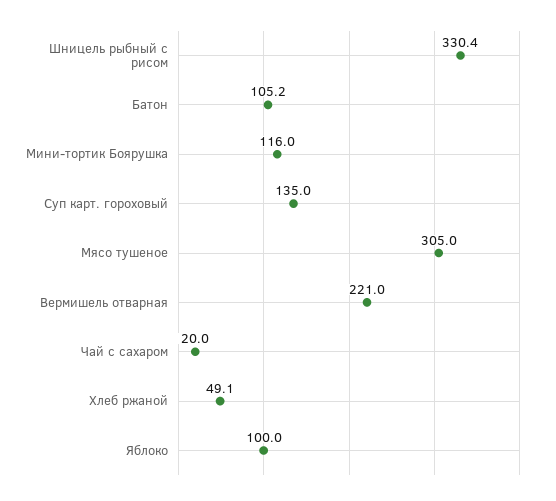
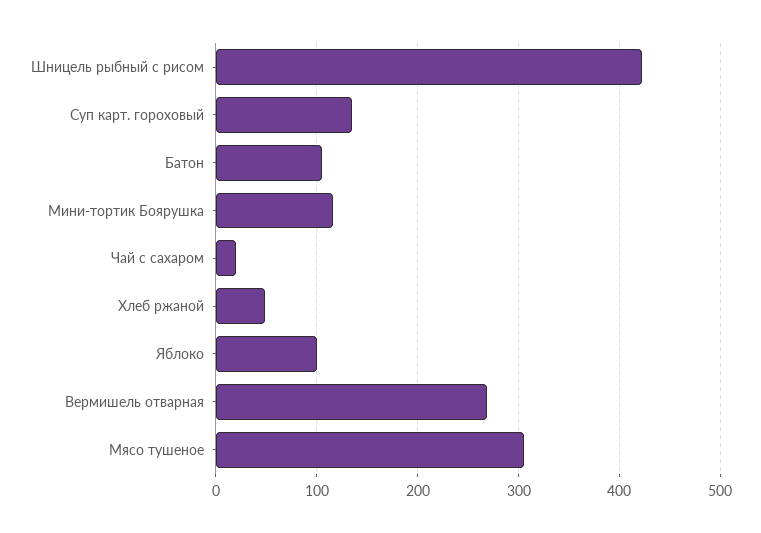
  {
-   "Шницель рыбный с рисом": 330.4,
+   "Шницель рыбный с рисом": 420,
    "Батон": 105.2,
    "Мини-тортик Боярушка": 116,
    "Суп карт. гороховый": 135,
    "Мясо тушеное": 305,
-   "Вермишель отварная": 221,
+   "Вермишель отварная": 270,
    "Чай с сахаром": 20,
    "Хлеб ржаной": 49.1,
    "Яблоко": 100
  }

